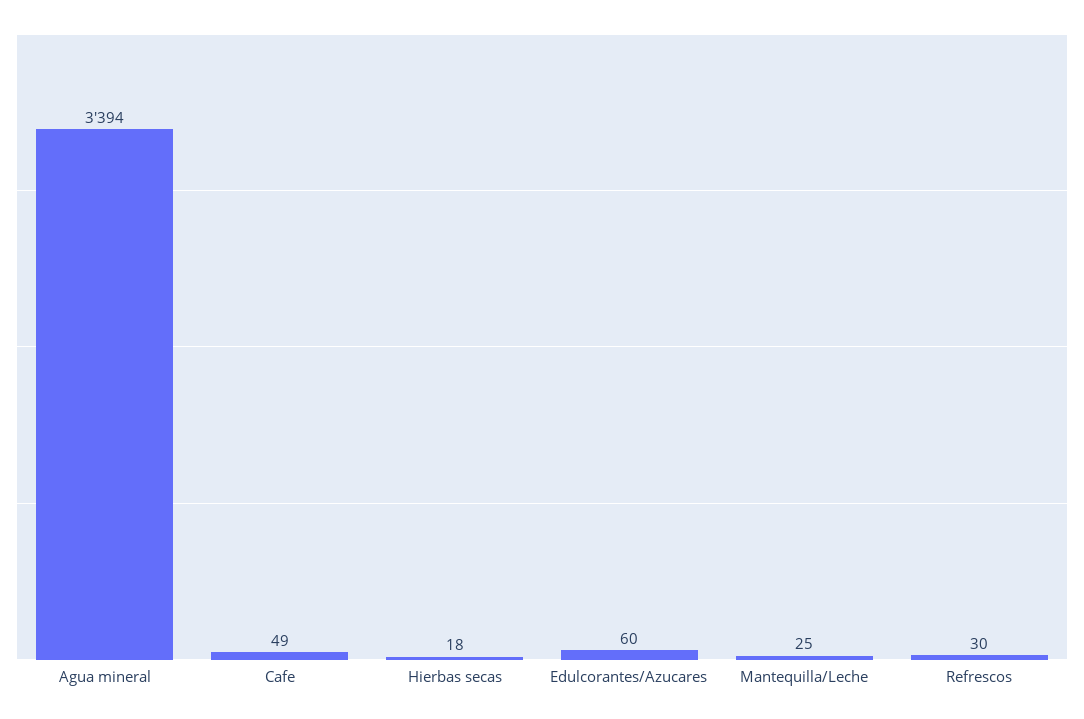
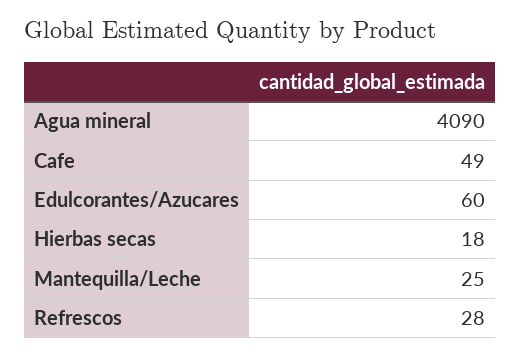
  {
-   "Agua mineral": 3394,
+   "Agua mineral": 4090,
    "Cafe": 49,
    "Hierbas secas": 18,
    "Edulcorantes/Azucares": 60,
    "Mantequilla/Leche": 25,
-   "Refrescos": 30
+   "Refrescos": 28
  }

